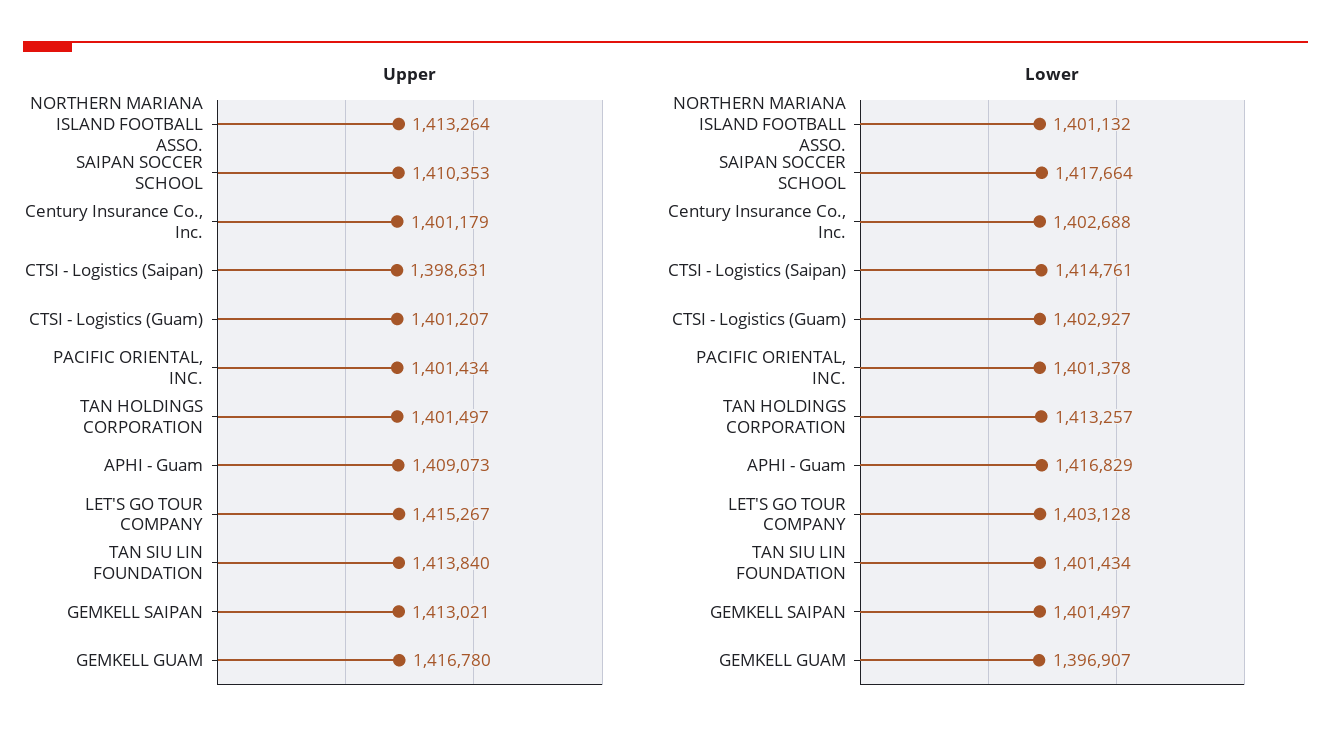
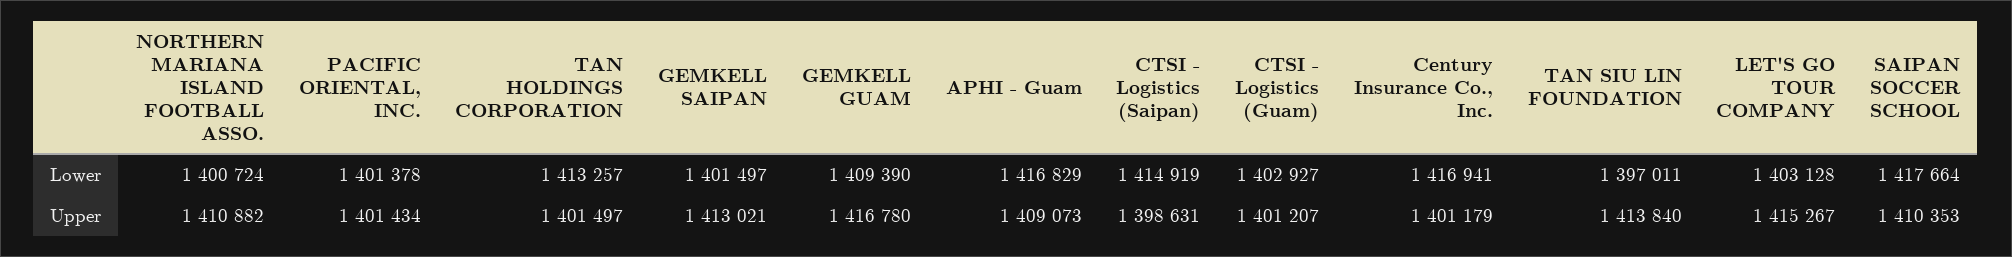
  {
    "Upper": {
-     "NORTHERN MARIANA ISLAND FOOTBALL ASSO.": 1413264,
+     "NORTHERN MARIANA ISLAND FOOTBALL ASSO.": 1410882,
      "SAIPAN SOCCER SCHOOL": 1410353,
      "Century Insurance Co., Inc.": 1401179,
      "CTSI - Logistics (Saipan)": 1398631,
      "CTSI - Logistics (Guam)": 1401207,
      "PACIFIC ORIENTAL, INC.": 1401434,
      "TAN HOLDINGS CORPORATION": 1401497,
      "APHI - Guam": 1409073,
      "LET'S GO TOUR COMPANY": 1415267,
      "TAN SIU LIN FOUNDATION": 1413840,
      "GEMKELL SAIPAN": 1413021,
      "GEMKELL GUAM": 1416780
    },
    "Lower": {
-     "NORTHERN MARIANA ISLAND FOOTBALL ASSO.": 1401132,
+     "NORTHERN MARIANA ISLAND FOOTBALL ASSO.": 1400724,
      "SAIPAN SOCCER SCHOOL": 1417664,
-     "Century Insurance Co., Inc.": 1402688,
+     "Century Insurance Co., Inc.": 1416941,
-     "CTSI - Logistics (Saipan)": 1414761,
+     "CTSI - Logistics (Saipan)": 1414919,
      "CTSI - Logistics (Guam)": 1402927,
      "PACIFIC ORIENTAL, INC.": 1401378,
      "TAN HOLDINGS CORPORATION": 1413257,
      "APHI - Guam": 1416829,
      "LET'S GO TOUR COMPANY": 1403128,
-     "TAN SIU LIN FOUNDATION": 1401434,
+     "TAN SIU LIN FOUNDATION": 1397011,
      "GEMKELL SAIPAN": 1401497,
-     "GEMKELL GUAM": 1396907
+     "GEMKELL GUAM": 1409390
    }
  }

